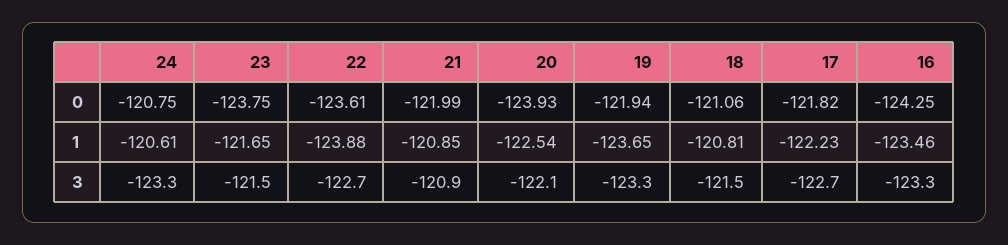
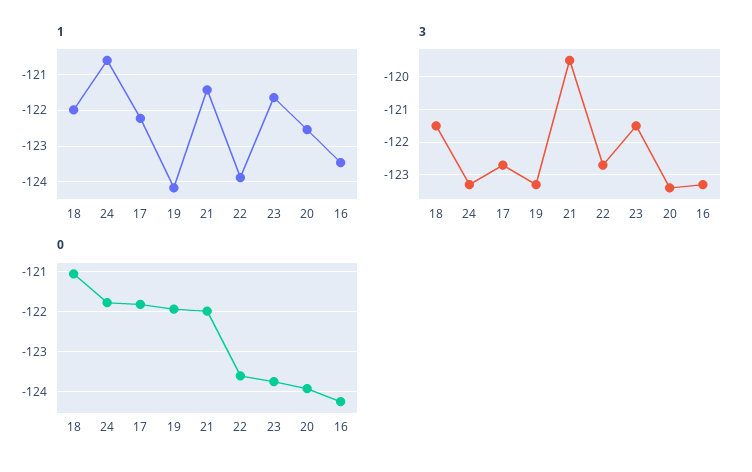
  {
    "0": {
-     "24": -120.75,
+     "24": -121.8,
      "23": -123.75,
      "22": -123.61,
      "21": -121.99,
      "20": -123.93,
      "19": -121.94,
      "18": -121.06,
      "17": -121.82,
      "16": -124.25
    },
    "1": {
      "24": -120.61,
      "23": -121.65,
      "22": -123.88,
-     "21": -120.85,
+     "21": -121.4,
      "20": -122.54,
-     "19": -123.65,
+     "19": -124.2,
-     "18": -120.81,
+     "18": -122,
      "17": -122.23,
      "16": -123.46
    },
    "3": {
      "24": -123.3,
      "23": -121.5,
      "22": -122.7,
-     "21": -120.9,
+     "21": -119.5,
-     "20": -122.1,
+     "20": -123.5,
      "19": -123.3,
      "18": -121.5,
      "17": -122.7,
      "16": -123.3
    }
  }

